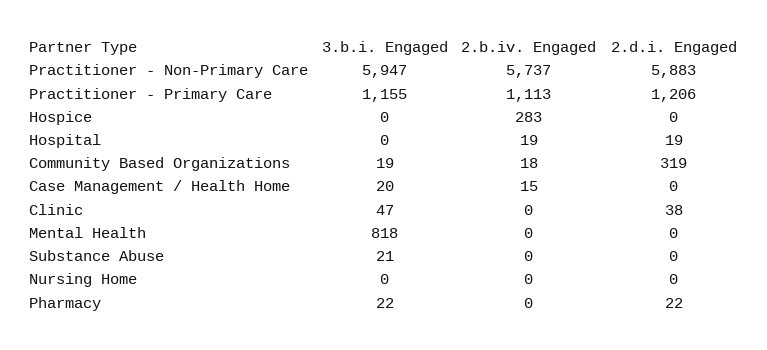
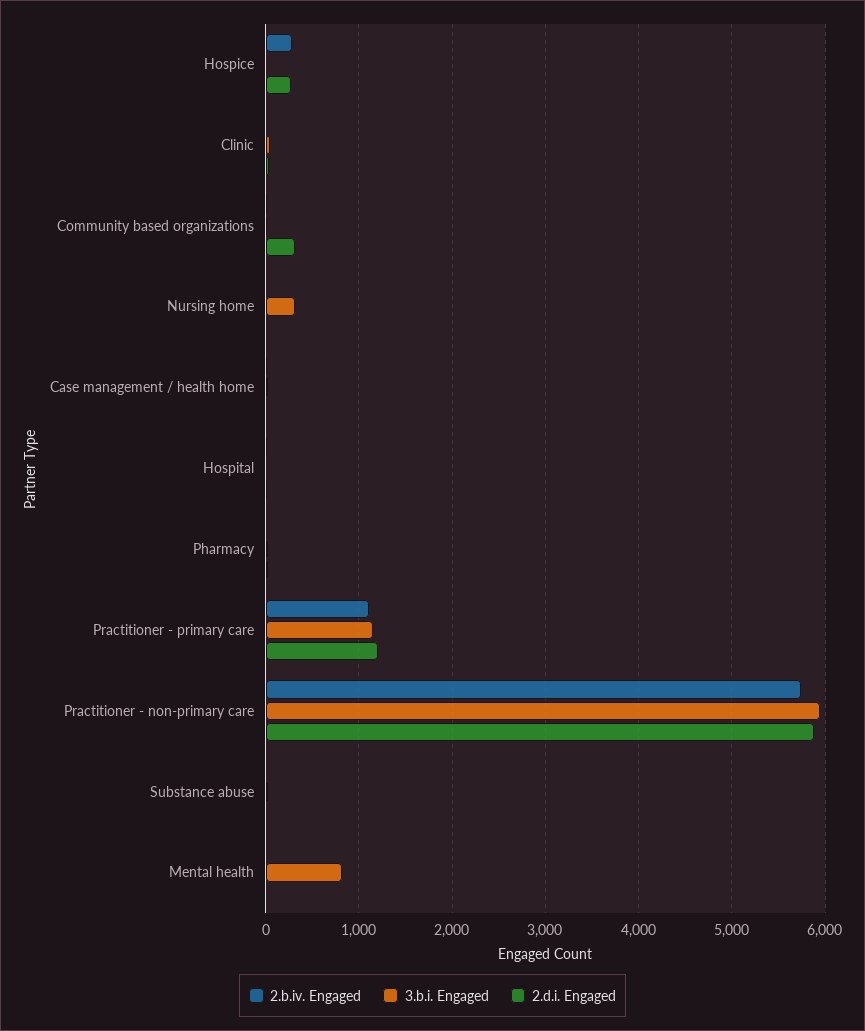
  {
    "3.b.i. Engaged": {
      "Practitioner - Non-Primary Care": 5947,
      "Practitioner - Primary Care": 1155,
      "Hospice": 0,
      "Hospital": 0,
      "Community Based Organizations": 19,
      "Case Management / Health Home": 20,
      "Clinic": 47,
      "Mental Health": 818,
      "Substance Abuse": 21,
-     "Nursing Home": 0,
+     "Nursing Home": 300,
      "Pharmacy": 22
    },
    "2.b.iv. Engaged": {
      "Practitioner - Non-Primary Care": 5737,
      "Practitioner - Primary Care": 1113,
      "Hospice": 283,
      "Hospital": 19,
      "Community Based Organizations": 18,
      "Case Management / Health Home": 15,
      "Clinic": 0,
      "Mental Health": 0,
      "Substance Abuse": 0,
      "Nursing Home": 0,
      "Pharmacy": 0
    },
    "2.d.i. Engaged": {
      "Practitioner - Non-Primary Care": 5883,
      "Practitioner - Primary Care": 1206,
-     "Hospice": 0,
+     "Hospice": 300,
      "Hospital": 19,
      "Community Based Organizations": 319,
      "Case Management / Health Home": 0,
      "Clinic": 38,
      "Mental Health": 0,
      "Substance Abuse": 0,
      "Nursing Home": 0,
      "Pharmacy": 22
    }
  }

